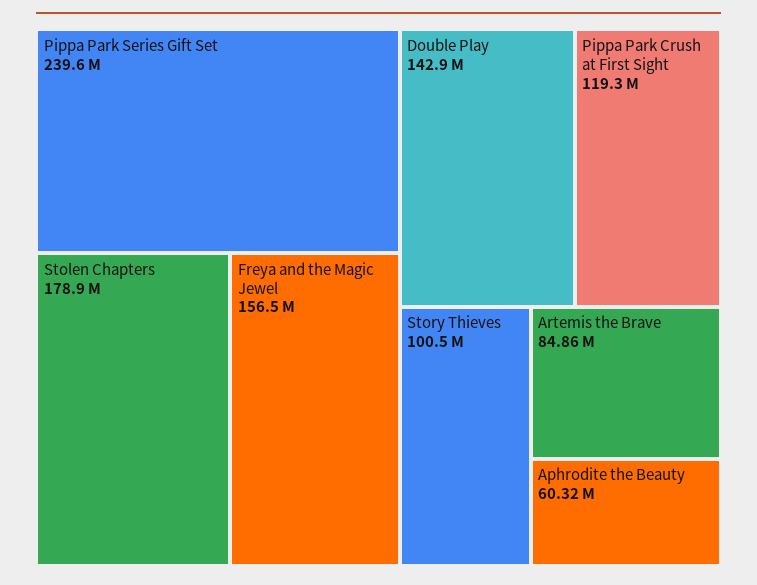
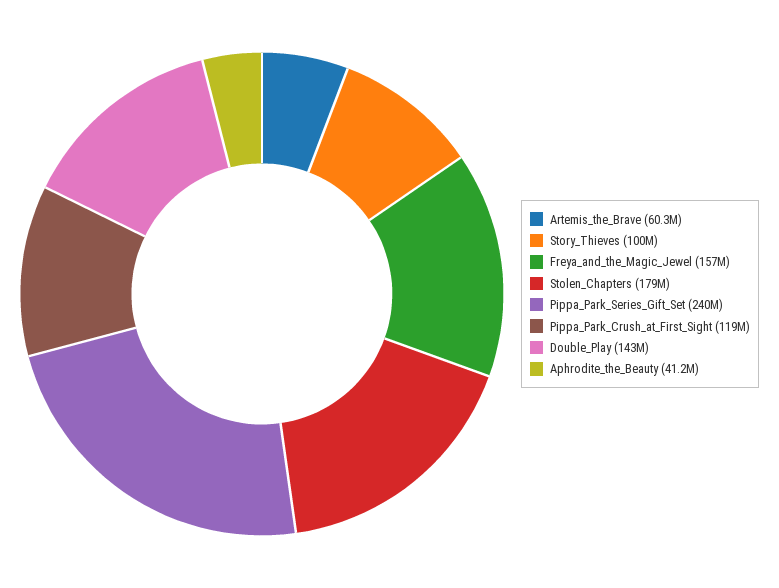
  {
    "Pippa Park Series Gift Set": 239600000,
    "Stolen Chapters": 178900000,
    "Freya and the Magic Jewel": 156500000,
    "Double Play": 142900000,
    "Pippa Park Crush at First Sight": 119300000,
    "Story Thieves": 100500000,
-   "Artemis the Brave": 84860000,
+   "Artemis the Brave": 60300000,
-   "Aphrodite the Beauty": 60320000
+   "Aphrodite the Beauty": 41200000
  }

